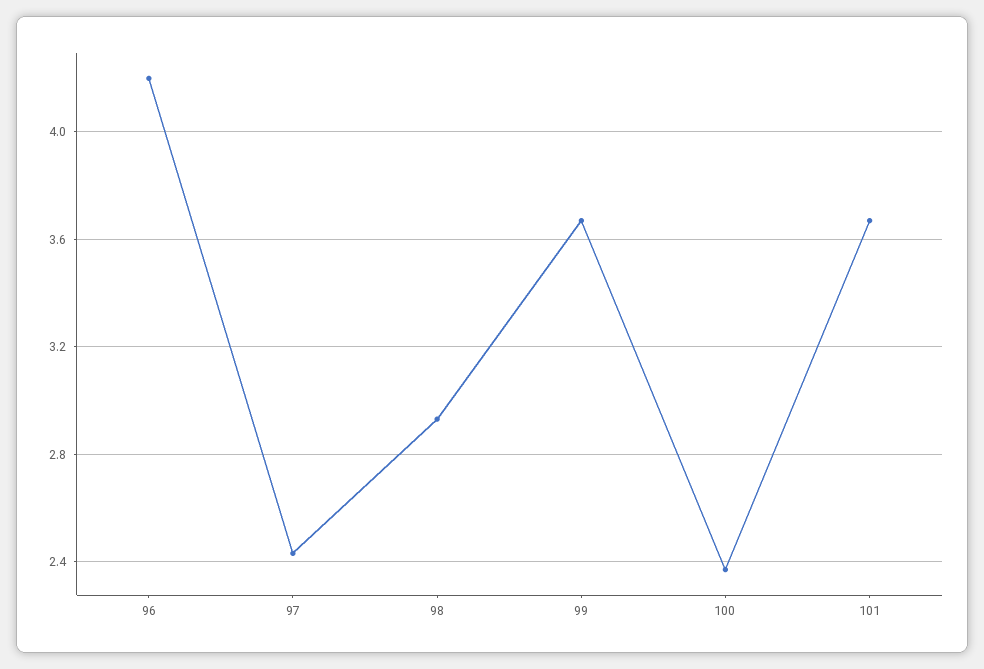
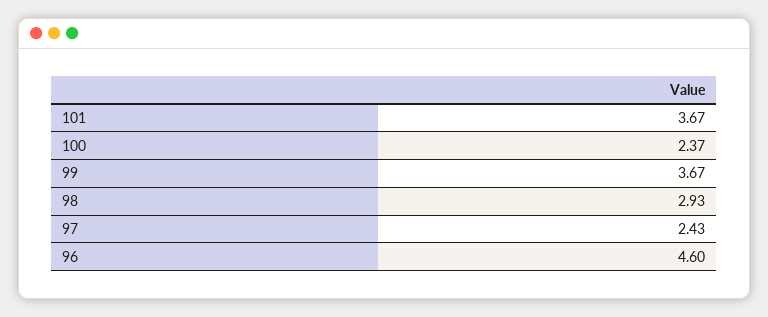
  {
-   "96": 4.2,
+   "96": 4.6,
    "97": 2.43,
    "98": 2.93,
    "99": 3.67,
    "100": 2.37,
    "101": 3.67
  }

